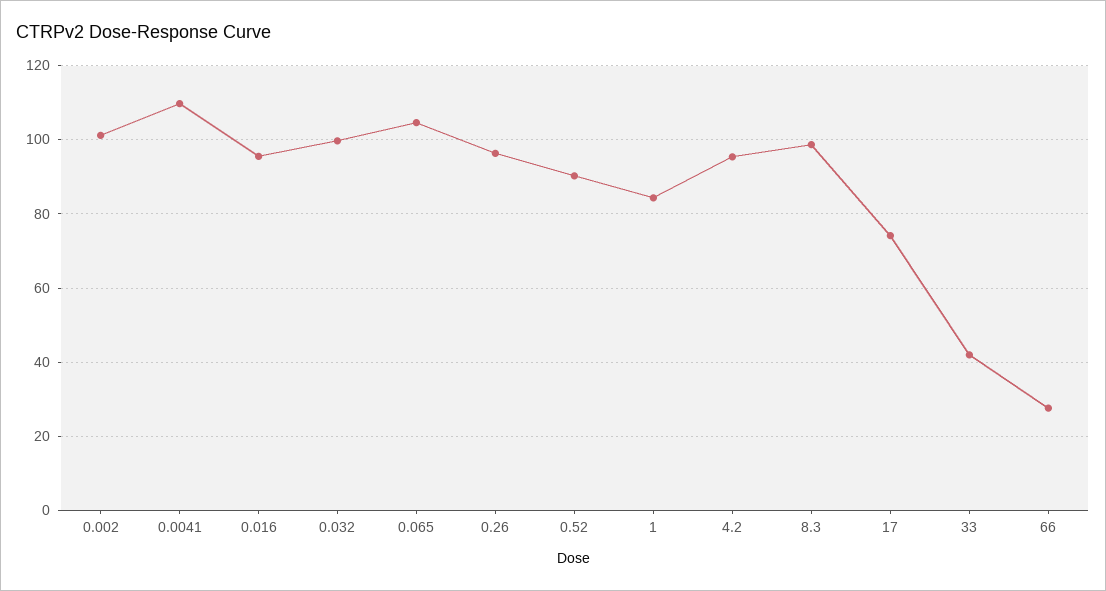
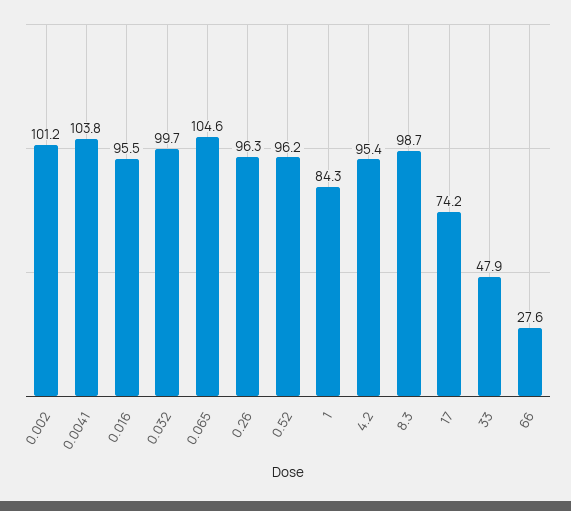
  {
    "0.002": 101.2,
-   "0.0041": 110,
+   "0.0041": 103.8,
    "0.016": 95.5,
    "0.032": 99.7,
    "0.065": 104.6,
    "0.26": 96.3,
-   "0.52": 90,
+   "0.52": 96.2,
    "1": 84.3,
    "4.2": 95.4,
    "8.3": 98.7,
    "17": 74.2,
-   "33": 42,
+   "33": 47.9,
    "66": 27.6
  }

